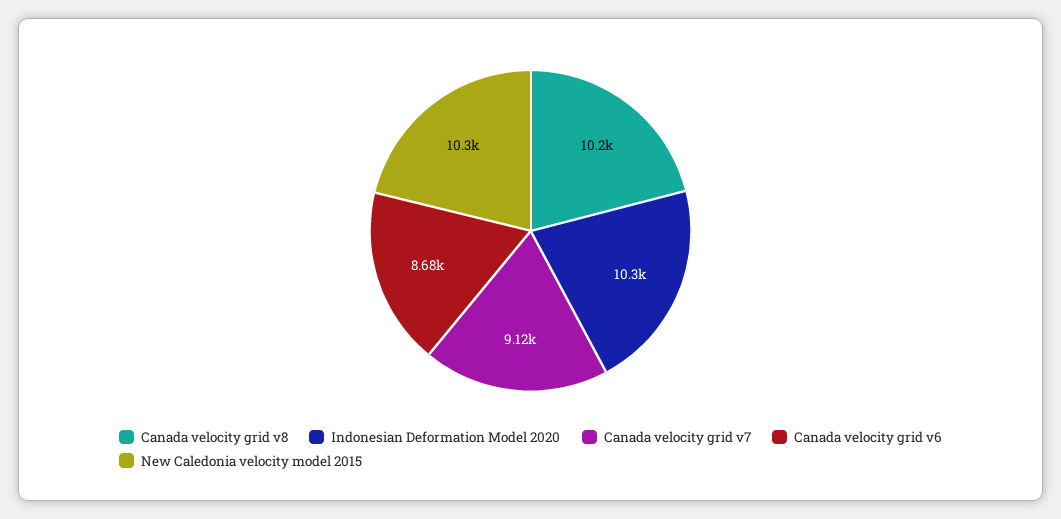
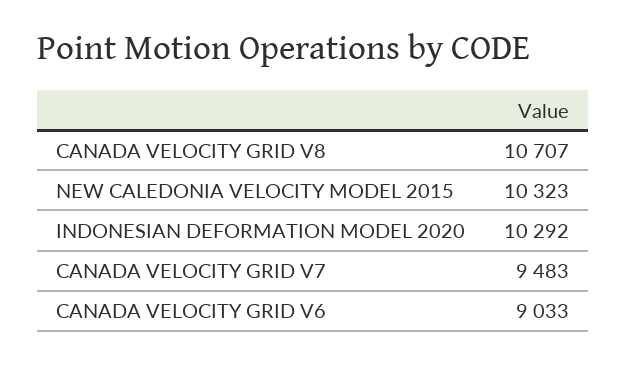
  {
-   "Canada velocity grid v8": 10200,
+   "Canada velocity grid v8": 10707,
    "Indonesian Deformation Model 2020": 10292,
-   "Canada velocity grid v7": 9120,
+   "Canada velocity grid v7": 9483,
-   "Canada velocity grid v6": 8680,
+   "Canada velocity grid v6": 9033,
    "New Caledonia velocity model 2015": 10323
  }

